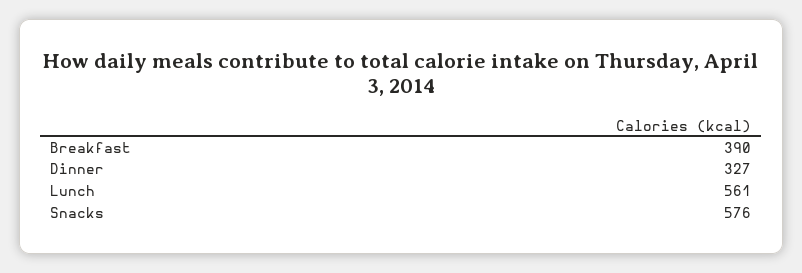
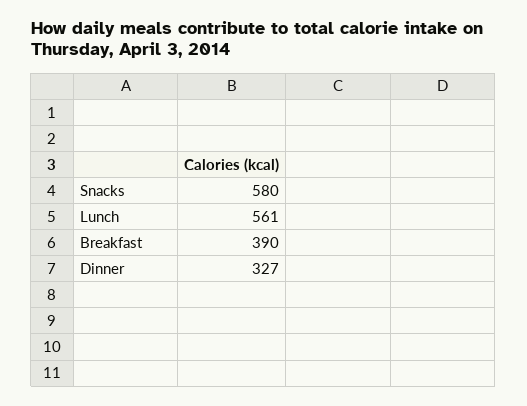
  {
    "Breakfast": 390,
    "Dinner": 327,
    "Lunch": 561,
-   "Snacks": 576
+   "Snacks": 580
  }

